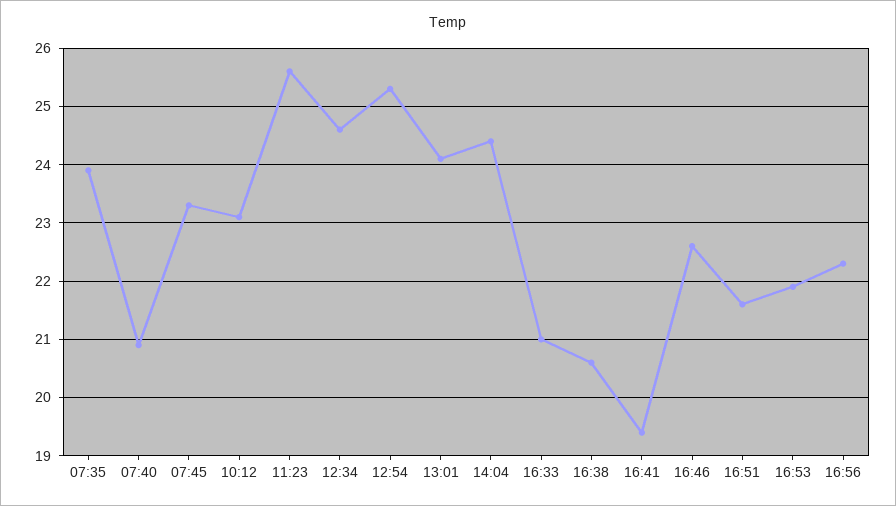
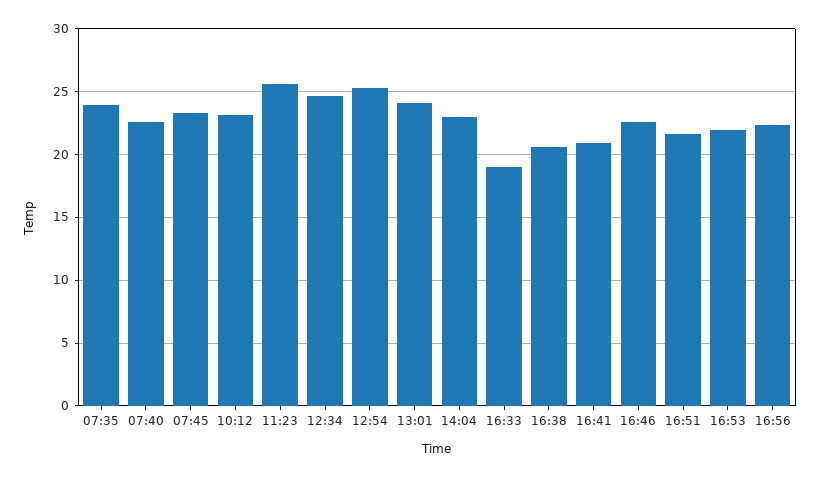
  {
    "07:35": 24,
-   "07:40": 21,
+   "07:40": 22.5,
    "07:45": 23.5,
    "10:12": 23,
    "11:23": 25.5,
    "12:34": 24.5,
    "12:54": 25.5,
    "13:01": 24,
-   "14:04": 24.5,
+   "14:04": 23,
-   "16:33": 21,
+   "16:33": 19,
    "16:38": 20.5,
-   "16:41": 19.5,
+   "16:41": 21,
    "16:46": 22.5,
    "16:51": 21.5,
    "16:53": 22,
    "16:56": 22.5
  }

